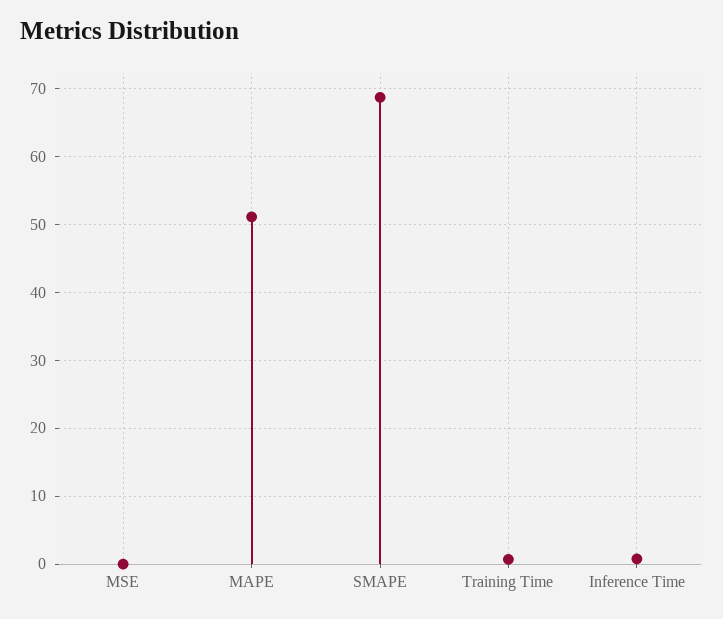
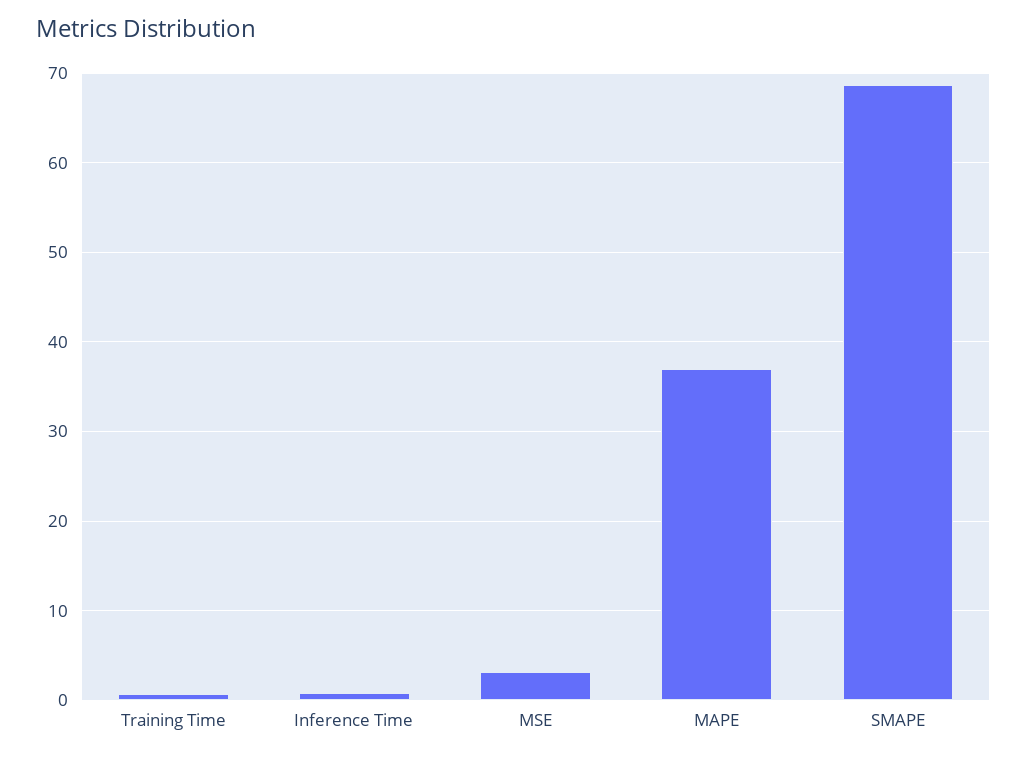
  {
-   "MSE": 0,
+   "MSE": 3,
-   "MAPE": 51,
+   "MAPE": 37,
    "SMAPE": 69,
    "Training Time": 1,
    "Inference Time": 1
  }

